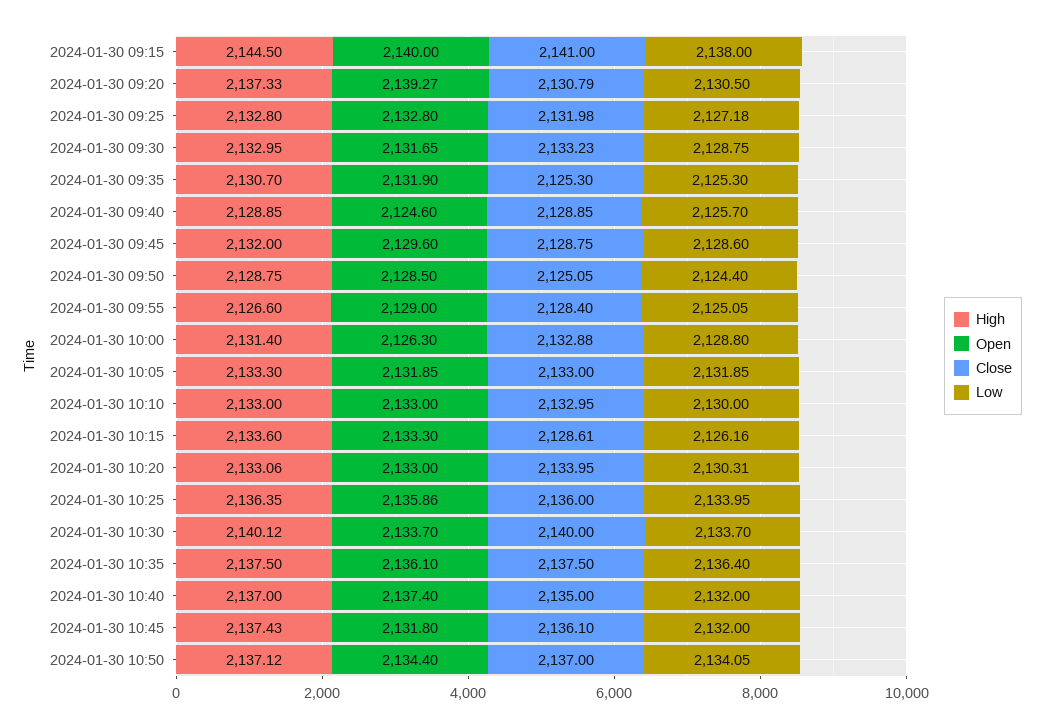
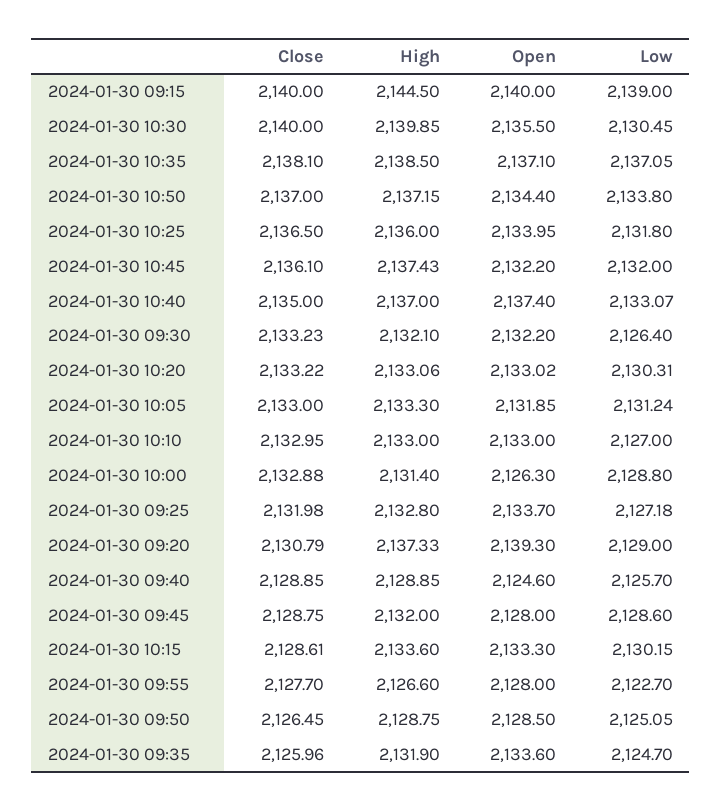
  {
    "High": {
      "2024-01-30 09:15": 2144.5,
      "2024-01-30 09:20": 2137.33,
      "2024-01-30 09:25": 2132.8,
-     "2024-01-30 09:30": 2132.95,
+     "2024-01-30 09:30": 2132.1,
-     "2024-01-30 09:35": 2130.7,
+     "2024-01-30 09:35": 2131.9,
      "2024-01-30 09:40": 2128.85,
      "2024-01-30 09:45": 2132,
      "2024-01-30 09:50": 2128.75,
      "2024-01-30 09:55": 2126.6,
      "2024-01-30 10:00": 2131.4,
      "2024-01-30 10:05": 2133.3,
      "2024-01-30 10:10": 2133,
      "2024-01-30 10:15": 2133.6,
      "2024-01-30 10:20": 2133.06,
-     "2024-01-30 10:25": 2136.35,
+     "2024-01-30 10:25": 2136,
-     "2024-01-30 10:30": 2140.12,
+     "2024-01-30 10:30": 2139.85,
-     "2024-01-30 10:35": 2137.5,
+     "2024-01-30 10:35": 2138.5,
      "2024-01-30 10:40": 2137,
      "2024-01-30 10:45": 2137.43,
-     "2024-01-30 10:50": 2137.12
+     "2024-01-30 10:50": 2137.15
    },
    "Open": {
      "2024-01-30 09:15": 2140,
-     "2024-01-30 09:20": 2139.27,
+     "2024-01-30 09:20": 2139.3,
-     "2024-01-30 09:25": 2132.8,
+     "2024-01-30 09:25": 2133.7,
-     "2024-01-30 09:30": 2131.65,
+     "2024-01-30 09:30": 2132.2,
-     "2024-01-30 09:35": 2131.9,
+     "2024-01-30 09:35": 2133.6,
      "2024-01-30 09:40": 2124.6,
-     "2024-01-30 09:45": 2129.6,
+     "2024-01-30 09:45": 2128,
      "2024-01-30 09:50": 2128.5,
-     "2024-01-30 09:55": 2129,
+     "2024-01-30 09:55": 2128,
      "2024-01-30 10:00": 2126.3,
      "2024-01-30 10:05": 2131.85,
      "2024-01-30 10:10": 2133,
      "2024-01-30 10:15": 2133.3,
-     "2024-01-30 10:20": 2133,
+     "2024-01-30 10:20": 2133.02,
-     "2024-01-30 10:25": 2135.86,
+     "2024-01-30 10:25": 2133.95,
-     "2024-01-30 10:30": 2133.7,
+     "2024-01-30 10:30": 2135.5,
-     "2024-01-30 10:35": 2136.1,
+     "2024-01-30 10:35": 2137.1,
      "2024-01-30 10:40": 2137.4,
-     "2024-01-30 10:45": 2131.8,
+     "2024-01-30 10:45": 2132.2,
      "2024-01-30 10:50": 2134.4
    },
    "Close": {
-     "2024-01-30 09:15": 2141,
+     "2024-01-30 09:15": 2140,
      "2024-01-30 09:20": 2130.79,
      "2024-01-30 09:25": 2131.98,
      "2024-01-30 09:30": 2133.23,
-     "2024-01-30 09:35": 2125.3,
+     "2024-01-30 09:35": 2125.96,
      "2024-01-30 09:40": 2128.85,
      "2024-01-30 09:45": 2128.75,
-     "2024-01-30 09:50": 2125.05,
+     "2024-01-30 09:50": 2126.45,
-     "2024-01-30 09:55": 2128.4,
+     "2024-01-30 09:55": 2127.7,
      "2024-01-30 10:00": 2132.88,
      "2024-01-30 10:05": 2133,
      "2024-01-30 10:10": 2132.95,
      "2024-01-30 10:15": 2128.61,
-     "2024-01-30 10:20": 2133.95,
+     "2024-01-30 10:20": 2133.22,
-     "2024-01-30 10:25": 2136,
+     "2024-01-30 10:25": 2136.5,
      "2024-01-30 10:30": 2140,
-     "2024-01-30 10:35": 2137.5,
+     "2024-01-30 10:35": 2138.1,
      "2024-01-30 10:40": 2135,
      "2024-01-30 10:45": 2136.1,
      "2024-01-30 10:50": 2137
    },
    "Low": {
-     "2024-01-30 09:15": 2138,
+     "2024-01-30 09:15": 2139,
-     "2024-01-30 09:20": 2130.5,
+     "2024-01-30 09:20": 2129,
      "2024-01-30 09:25": 2127.18,
-     "2024-01-30 09:30": 2128.75,
+     "2024-01-30 09:30": 2126.4,
-     "2024-01-30 09:35": 2125.3,
+     "2024-01-30 09:35": 2124.7,
      "2024-01-30 09:40": 2125.7,
      "2024-01-30 09:45": 2128.6,
-     "2024-01-30 09:50": 2124.4,
+     "2024-01-30 09:50": 2125.05,
-     "2024-01-30 09:55": 2125.05,
+     "2024-01-30 09:55": 2122.7,
      "2024-01-30 10:00": 2128.8,
-     "2024-01-30 10:05": 2131.85,
+     "2024-01-30 10:05": 2131.24,
-     "2024-01-30 10:10": 2130,
+     "2024-01-30 10:10": 2127,
-     "2024-01-30 10:15": 2126.16,
+     "2024-01-30 10:15": 2130.15,
      "2024-01-30 10:20": 2130.31,
-     "2024-01-30 10:25": 2133.95,
+     "2024-01-30 10:25": 2131.8,
-     "2024-01-30 10:30": 2133.7,
+     "2024-01-30 10:30": 2130.45,
-     "2024-01-30 10:35": 2136.4,
+     "2024-01-30 10:35": 2137.05,
-     "2024-01-30 10:40": 2132,
+     "2024-01-30 10:40": 2133.07,
      "2024-01-30 10:45": 2132,
-     "2024-01-30 10:50": 2134.05
+     "2024-01-30 10:50": 2133.8
    }
  }

